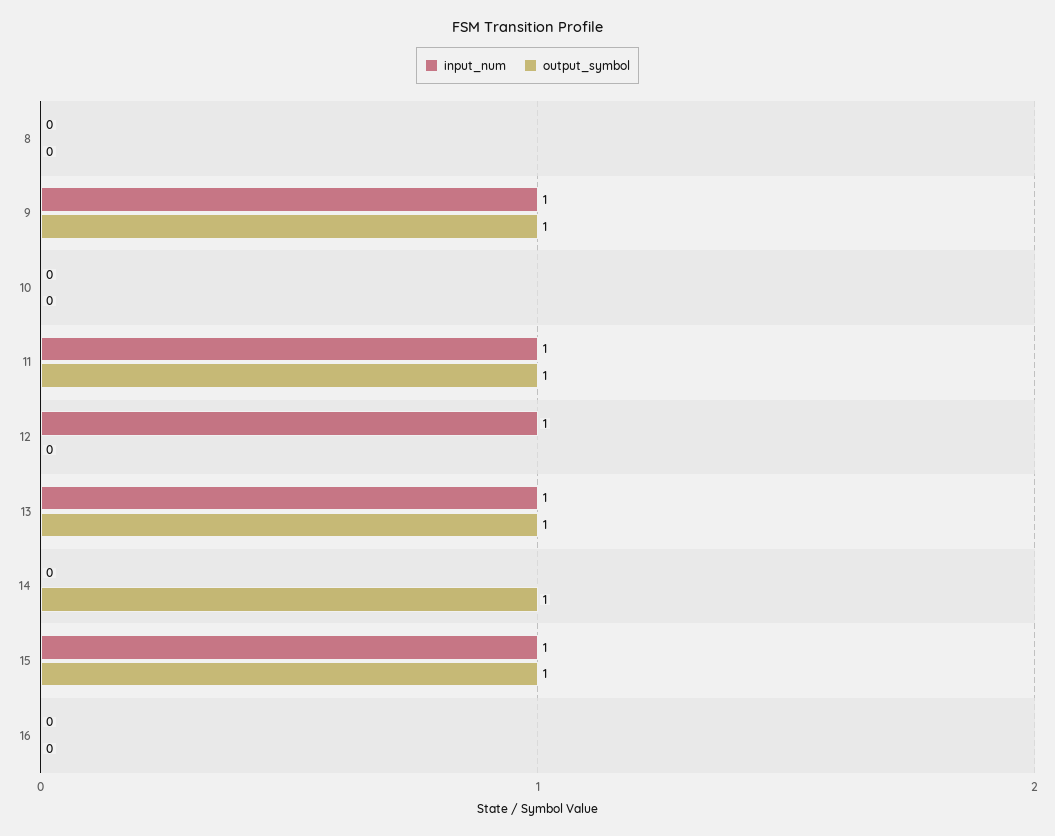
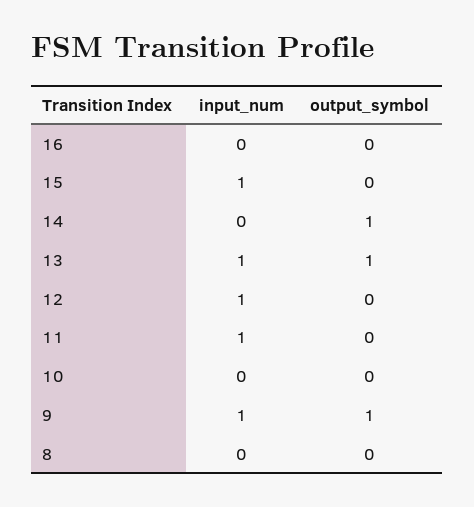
  {
    "input_num": {
      "8": 0,
      "9": 1,
      "10": 0,
      "11": 1,
      "12": 1,
      "13": 1,
      "14": 0,
      "15": 1,
      "16": 0
    },
    "output_symbol": {
      "8": 0,
      "9": 1,
      "10": 0,
-     "11": 1,
+     "11": 0,
      "12": 0,
      "13": 1,
      "14": 1,
-     "15": 1,
+     "15": 0,
      "16": 0
    }
  }

